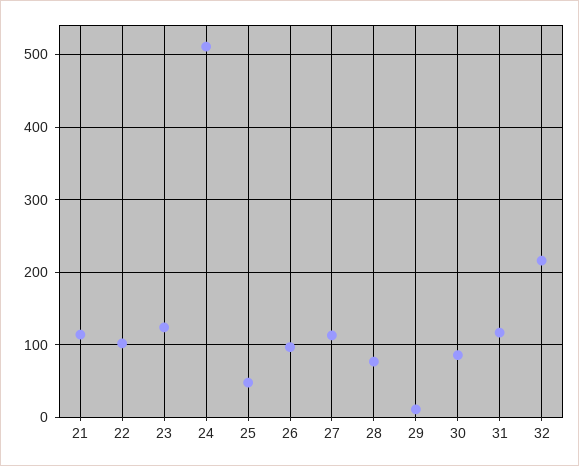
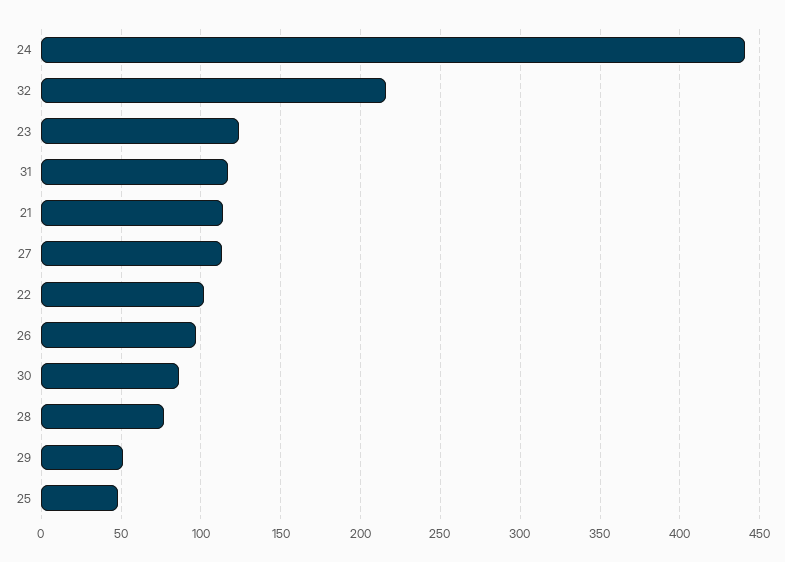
  {
    "21": 115,
    "22": 100,
    "23": 125,
-   "24": 510,
+   "24": 440,
    "25": 50,
    "26": 95,
    "27": 115,
    "28": 75,
-   "29": 10,
+   "29": 50,
    "30": 85,
    "31": 115,
    "32": 215
  }

